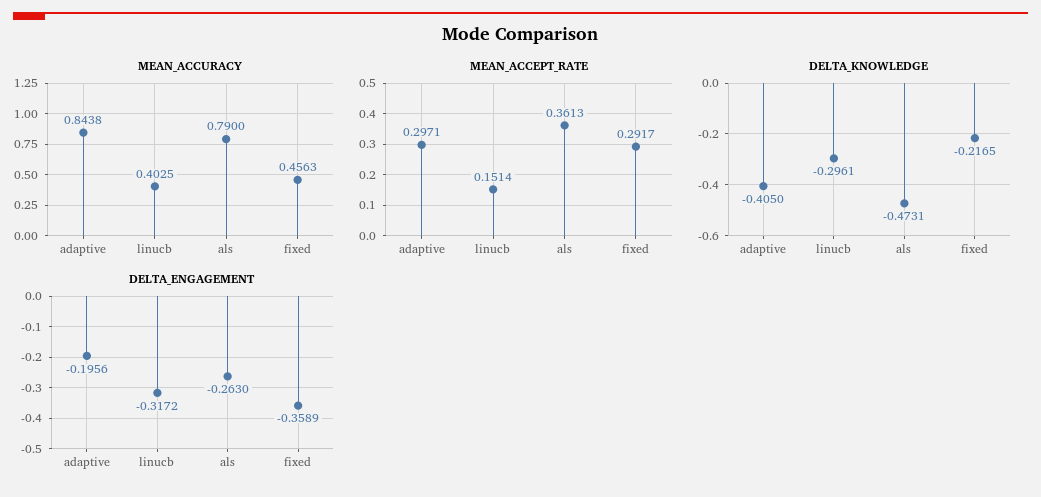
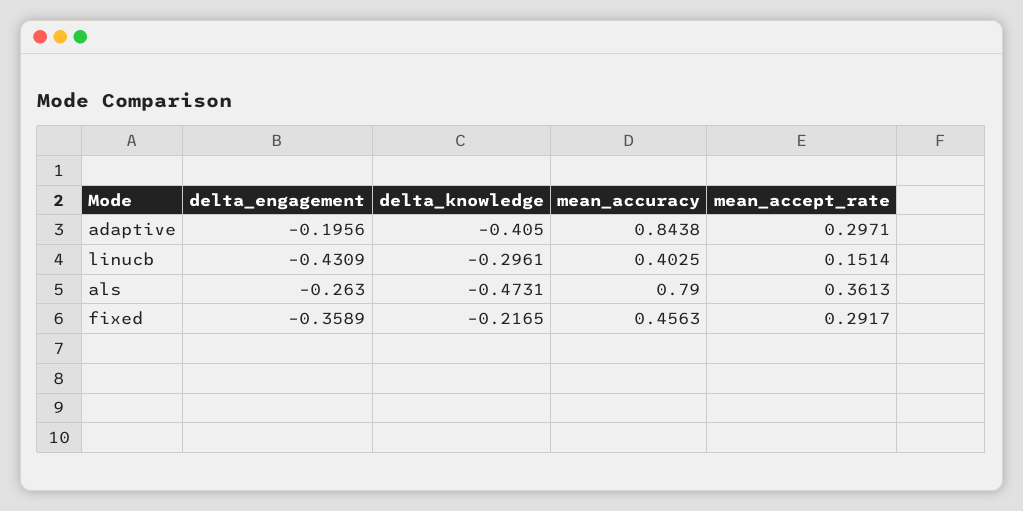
  {
    "MEAN_ACCURACY": {
      "adaptive": 0.8438,
      "linucb": 0.4025,
      "als": 0.79,
      "fixed": 0.4563
    },
    "MEAN_ACCEPT_RATE": {
      "adaptive": 0.2971,
      "linucb": 0.1514,
      "als": 0.3613,
      "fixed": 0.2917
    },
    "DELTA_KNOWLEDGE": {
      "adaptive": -0.405,
      "linucb": -0.2961,
      "als": -0.4731,
      "fixed": -0.2165
    },
    "DELTA_ENGAGEMENT": {
      "adaptive": -0.1956,
-     "linucb": -0.3172,
+     "linucb": -0.4309,
      "als": -0.263,
      "fixed": -0.3589
    }
  }

